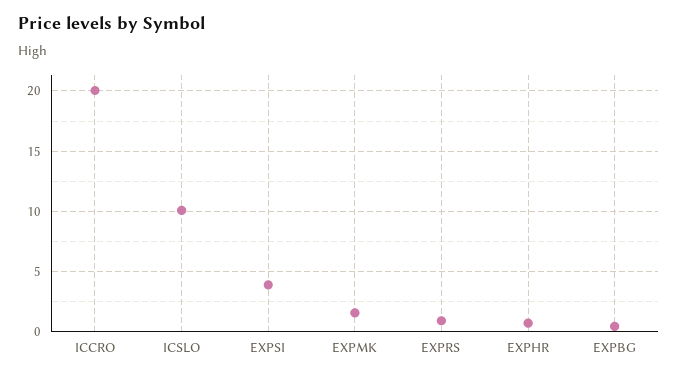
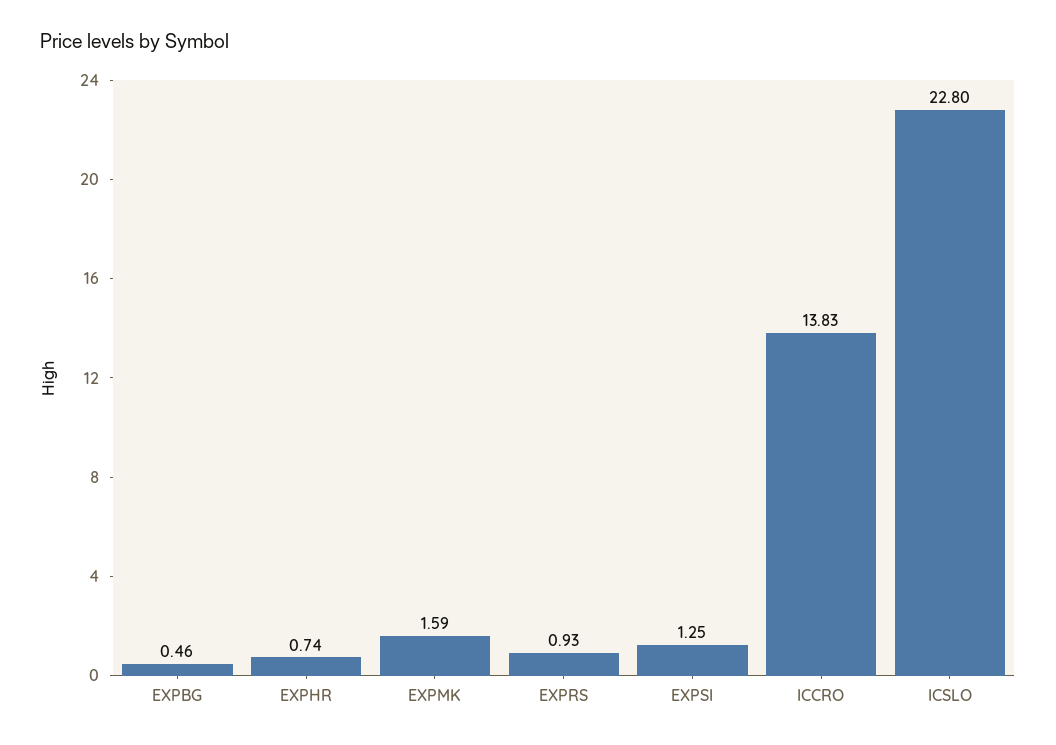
  {
-   "ICCRO": 20,
+   "ICCRO": 13.83,
-   "ICSLO": 10,
+   "ICSLO": 22.8,
-   "EXPSI": 4,
+   "EXPSI": 1.25,
    "EXPMK": 1.59,
    "EXPRS": 0.93,
    "EXPHR": 0.74,
    "EXPBG": 0.46
  }

